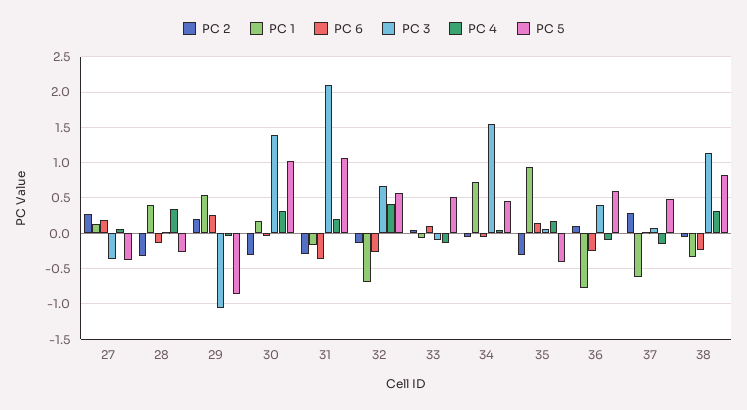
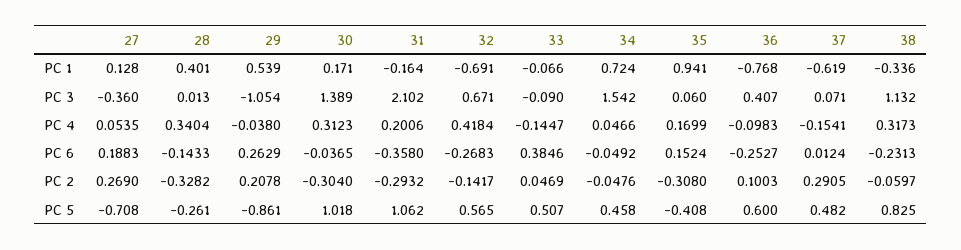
  {
    "PC 2": {
      "27": 0.269,
      "28": -0.3282,
      "29": 0.2078,
      "30": -0.304,
      "31": -0.2932,
      "32": -0.1417,
      "33": 0.0469,
      "34": -0.0476,
      "35": -0.308,
      "36": 0.1003,
      "37": 0.2905,
      "38": -0.0597
    },
    "PC 1": {
      "27": 0.128,
      "28": 0.401,
      "29": 0.539,
      "30": 0.171,
      "31": -0.164,
      "32": -0.691,
      "33": -0.066,
      "34": 0.724,
      "35": 0.941,
      "36": -0.768,
      "37": -0.619,
      "38": -0.336
    },
    "PC 6": {
      "27": 0.1883,
      "28": -0.1433,
      "29": 0.2629,
      "30": -0.0365,
      "31": -0.358,
      "32": -0.2683,
-     "33": 0.1,
+     "33": 0.3846,
      "34": -0.0492,
      "35": 0.1524,
      "36": -0.2527,
      "37": 0.0124,
      "38": -0.2313
    },
    "PC 3": {
      "27": -0.36,
      "28": 0.013,
      "29": -1.054,
      "30": 1.389,
      "31": 2.102,
      "32": 0.671,
      "33": -0.09,
      "34": 1.542,
      "35": 0.06,
      "36": 0.407,
      "37": 0.071,
      "38": 1.132
    },
    "PC 4": {
      "27": 0.0535,
      "28": 0.3404,
      "29": -0.038,
      "30": 0.3123,
      "31": 0.2006,
      "32": 0.4184,
      "33": -0.1447,
      "34": 0.0466,
      "35": 0.1699,
      "36": -0.0983,
      "37": -0.1541,
      "38": 0.3173
    },
    "PC 5": {
-     "27": -0.4,
+     "27": -0.708,
      "28": -0.261,
      "29": -0.861,
      "30": 1.018,
      "31": 1.062,
      "32": 0.565,
      "33": 0.507,
      "34": 0.458,
      "35": -0.408,
      "36": 0.6,
      "37": 0.482,
      "38": 0.825
    }
  }

